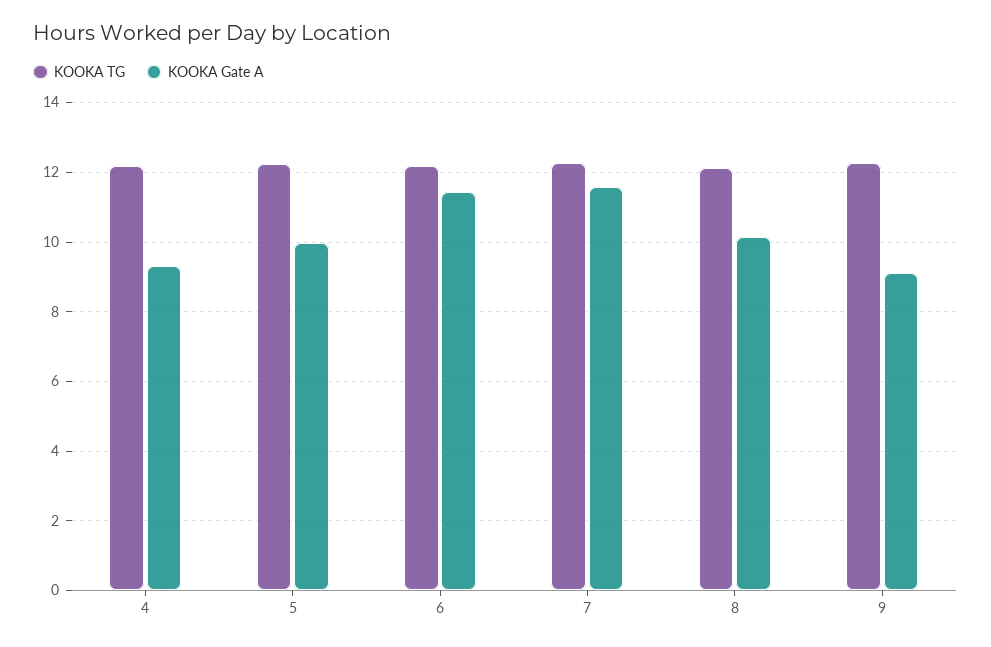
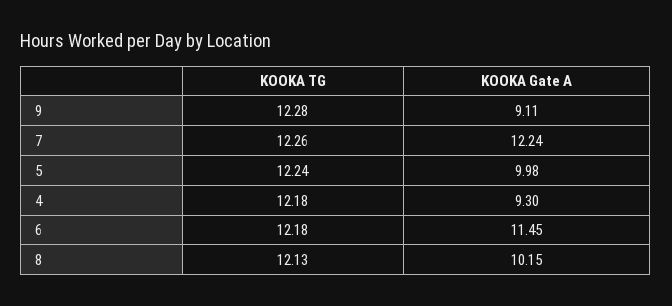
  {
    "KOOKA TG": {
      "4": 12.18,
      "5": 12.24,
      "6": 12.18,
      "7": 12.26,
      "8": 12.13,
      "9": 12.28
    },
    "KOOKA Gate A": {
      "4": 9.3,
      "5": 9.98,
      "6": 11.45,
-     "7": 11.6,
+     "7": 12.24,
      "8": 10.15,
      "9": 9.11
    }
  }

